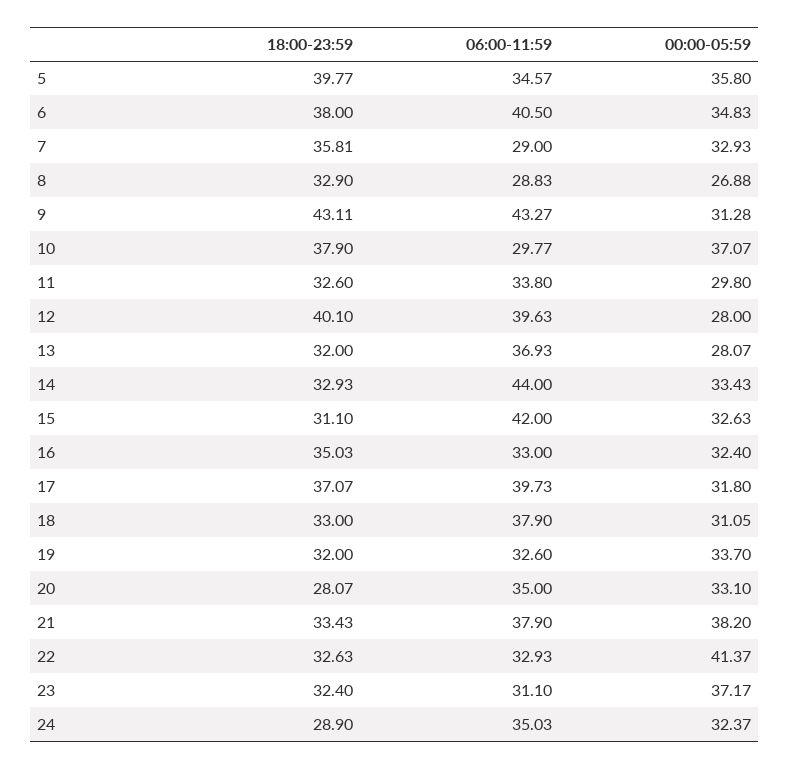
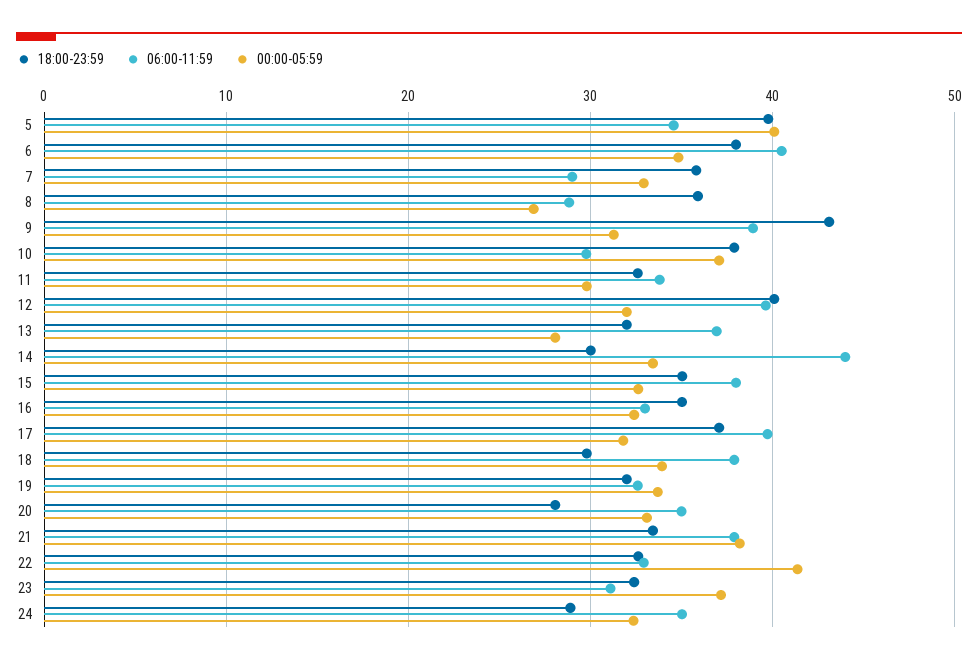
  {
    "18:00-23:59": {
      "5": 39.77,
      "6": 38,
      "7": 35.81,
-     "8": 32.9,
+     "8": 36,
      "9": 43.11,
      "10": 37.9,
      "11": 32.6,
      "12": 40.1,
      "13": 32,
-     "14": 32.93,
+     "14": 30,
-     "15": 31.1,
+     "15": 35,
      "16": 35.03,
      "17": 37.07,
-     "18": 33,
+     "18": 30,
      "19": 32,
      "20": 28.07,
      "21": 33.43,
      "22": 32.63,
      "23": 32.4,
      "24": 28.9
    },
    "06:00-11:59": {
      "5": 34.57,
      "6": 40.5,
      "7": 29,
      "8": 28.83,
-     "9": 43.27,
+     "9": 39,
      "10": 29.77,
      "11": 33.8,
      "12": 39.63,
      "13": 36.93,
      "14": 44,
-     "15": 42,
+     "15": 38,
      "16": 33,
      "17": 39.73,
      "18": 37.9,
      "19": 32.6,
      "20": 35,
      "21": 37.9,
      "22": 32.93,
      "23": 31.1,
      "24": 35.03
    },
    "00:00-05:59": {
-     "5": 35.8,
+     "5": 40,
      "6": 34.83,
      "7": 32.93,
      "8": 26.88,
      "9": 31.28,
      "10": 37.07,
      "11": 29.8,
-     "12": 28,
+     "12": 32,
      "13": 28.07,
      "14": 33.43,
      "15": 32.63,
      "16": 32.4,
      "17": 31.8,
-     "18": 31.05,
+     "18": 34,
      "19": 33.7,
      "20": 33.1,
      "21": 38.2,
      "22": 41.37,
      "23": 37.17,
      "24": 32.37
    }
  }

